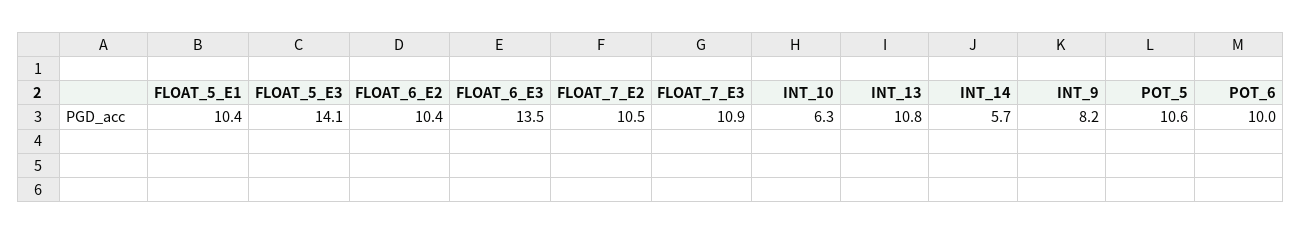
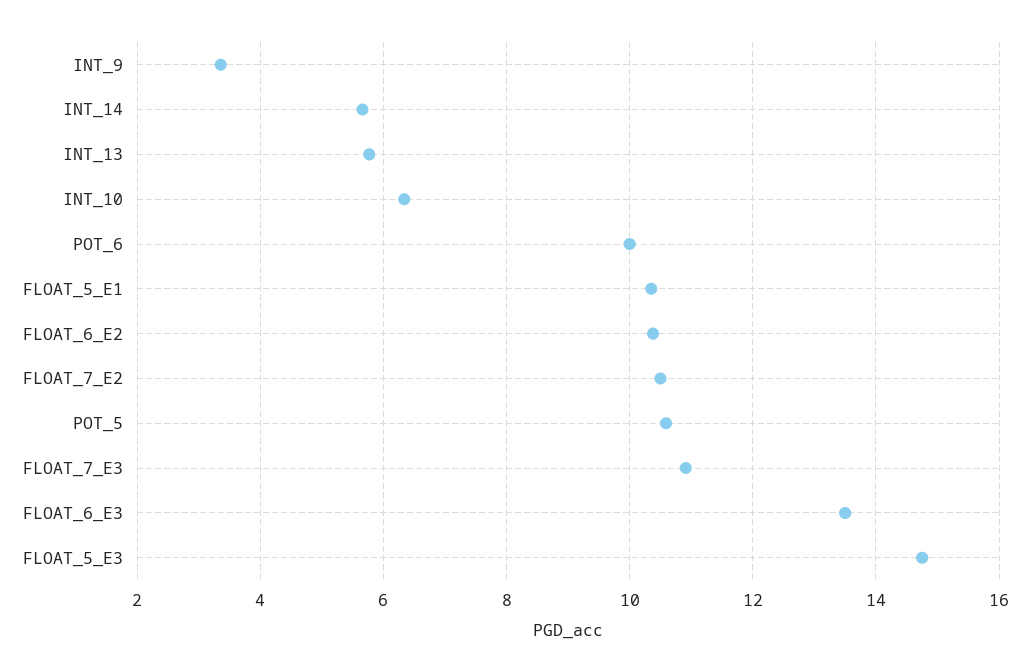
  {
    "FLOAT_5_E1": 10.4,
-   "FLOAT_5_E3": 14.1,
+   "FLOAT_5_E3": 14.8,
    "FLOAT_6_E2": 10.4,
    "FLOAT_6_E3": 13.5,
    "FLOAT_7_E2": 10.5,
    "FLOAT_7_E3": 10.9,
    "INT_10": 6.3,
-   "INT_13": 10.8,
+   "INT_13": 5.8,
    "INT_14": 5.7,
-   "INT_9": 8.2,
+   "INT_9": 3.4,
    "POT_5": 10.6,
    "POT_6": 10
  }

